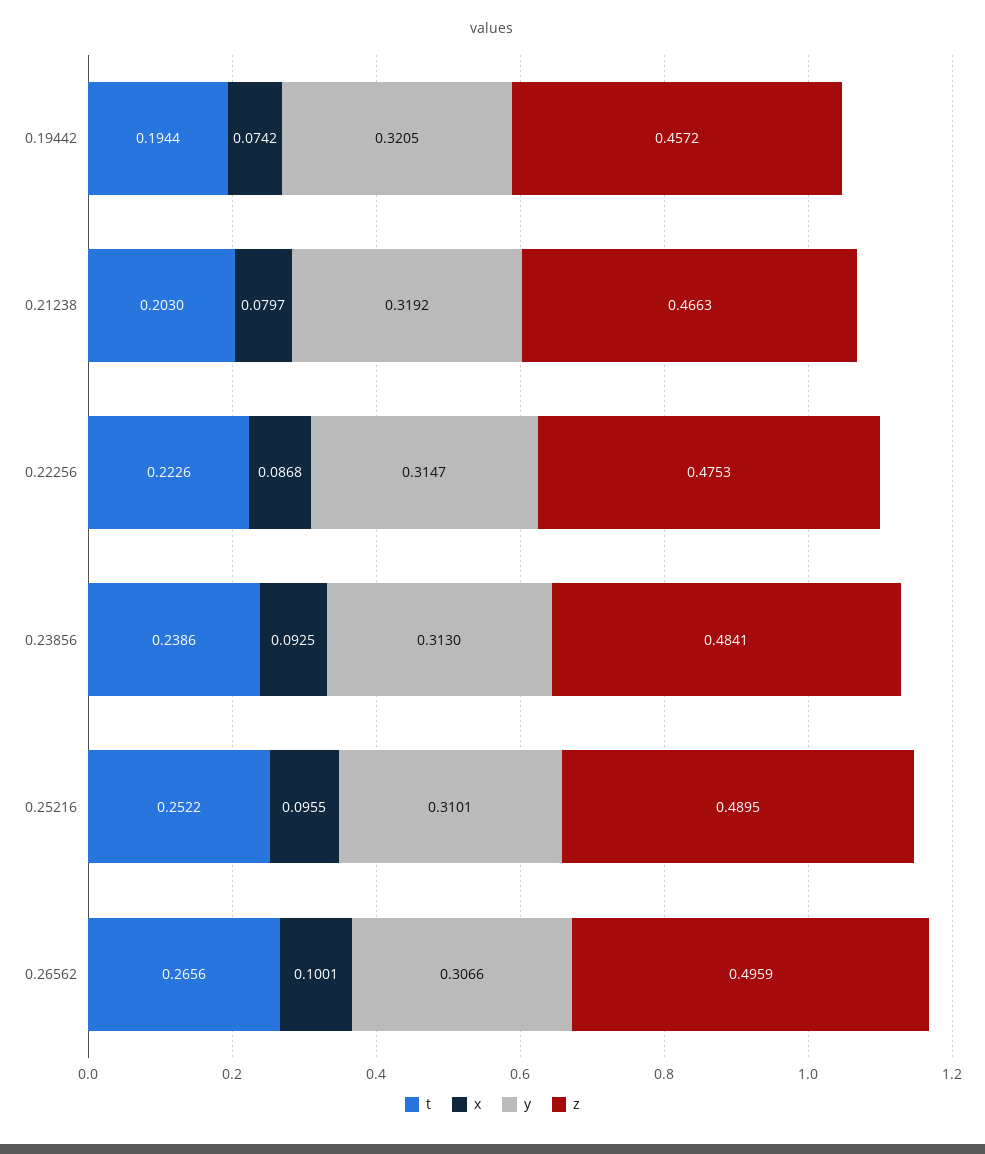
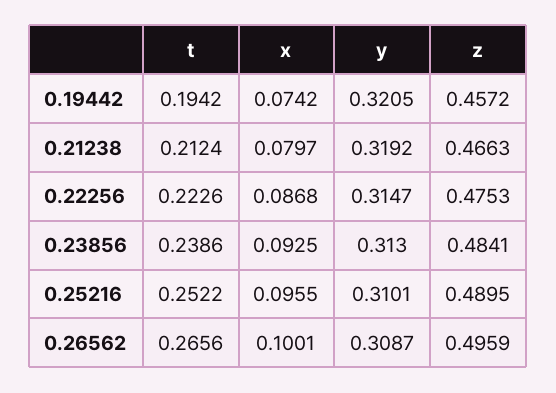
  {
    "t": {
-     "0.19442": 0.1944,
+     "0.19442": 0.1942,
-     "0.21238": 0.203,
+     "0.21238": 0.2124,
      "0.22256": 0.2226,
      "0.23856": 0.2386,
      "0.25216": 0.2522,
      "0.26562": 0.2656
    },
    "x": {
      "0.19442": 0.0742,
      "0.21238": 0.0797,
      "0.22256": 0.0868,
      "0.23856": 0.0925,
      "0.25216": 0.0955,
      "0.26562": 0.1001
    },
    "y": {
      "0.19442": 0.3205,
      "0.21238": 0.3192,
      "0.22256": 0.3147,
      "0.23856": 0.313,
      "0.25216": 0.3101,
-     "0.26562": 0.3066
+     "0.26562": 0.3087
    },
    "z": {
      "0.19442": 0.4572,
      "0.21238": 0.4663,
      "0.22256": 0.4753,
      "0.23856": 0.4841,
      "0.25216": 0.4895,
      "0.26562": 0.4959
    }
  }

